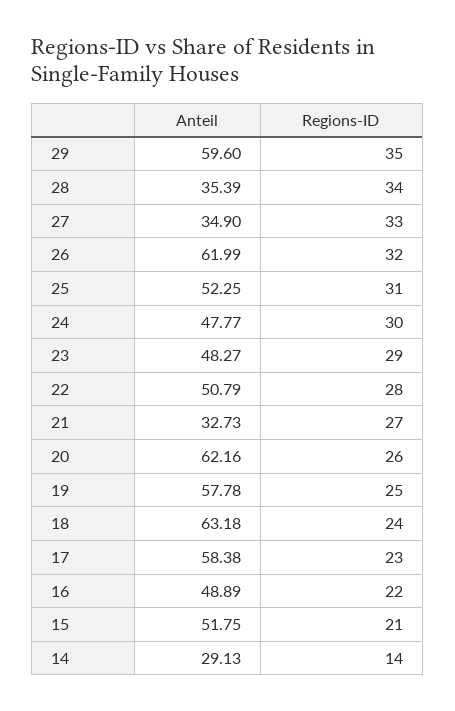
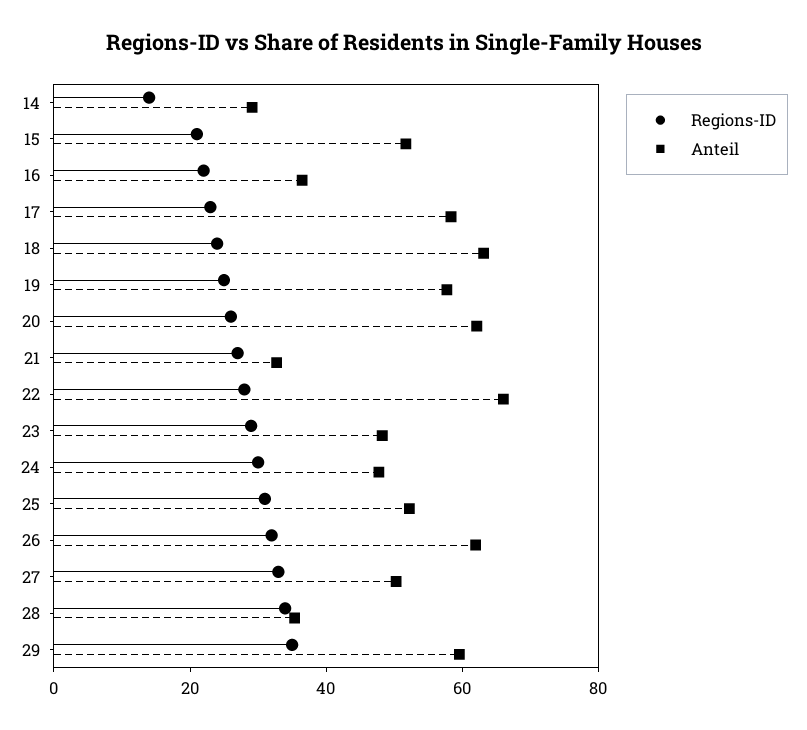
  {
    "Anteil": {
      "29": 59.6,
      "28": 35.39,
-     "27": 34.9,
+     "27": 50,
      "26": 61.99,
      "25": 52.25,
      "24": 47.77,
      "23": 48.27,
-     "22": 50.79,
+     "22": 65,
      "21": 32.73,
      "20": 62.16,
      "19": 57.78,
      "18": 63.18,
      "17": 58.38,
-     "16": 48.89,
+     "16": 35,
      "15": 51.75,
      "14": 29.13
    },
    "Regions-ID": {
      "29": 35,
      "28": 34,
      "27": 33,
      "26": 32,
      "25": 31,
      "24": 30,
      "23": 29,
      "22": 28,
      "21": 27,
      "20": 26,
      "19": 25,
      "18": 24,
      "17": 23,
      "16": 22,
      "15": 21,
      "14": 14
    }
  }

